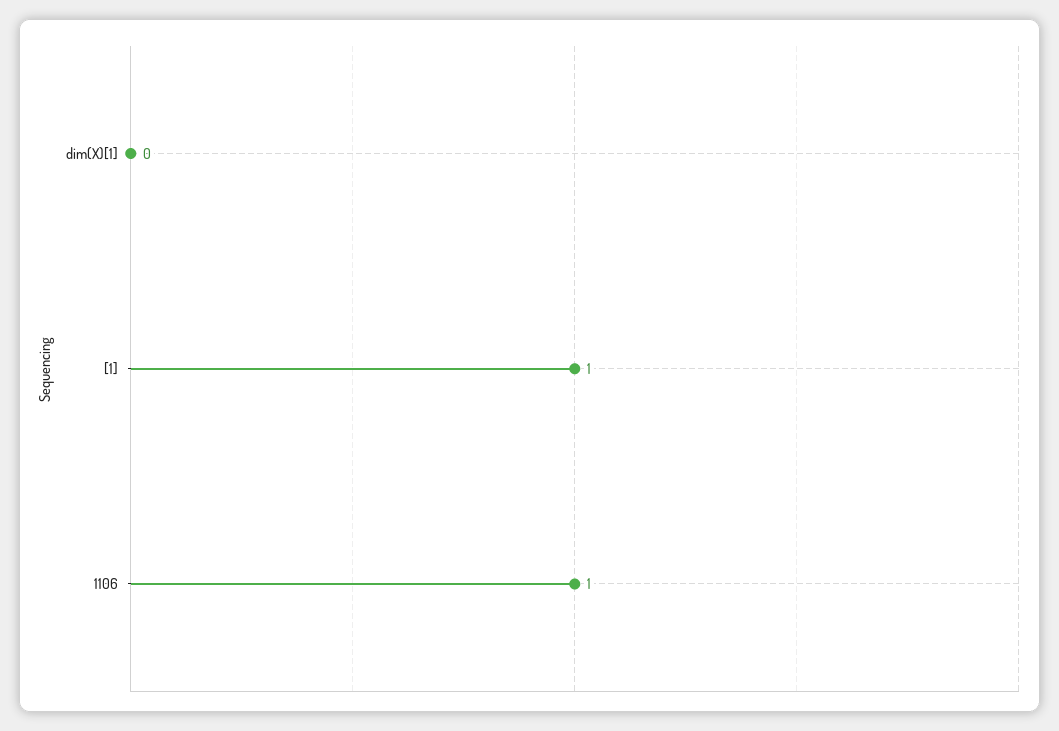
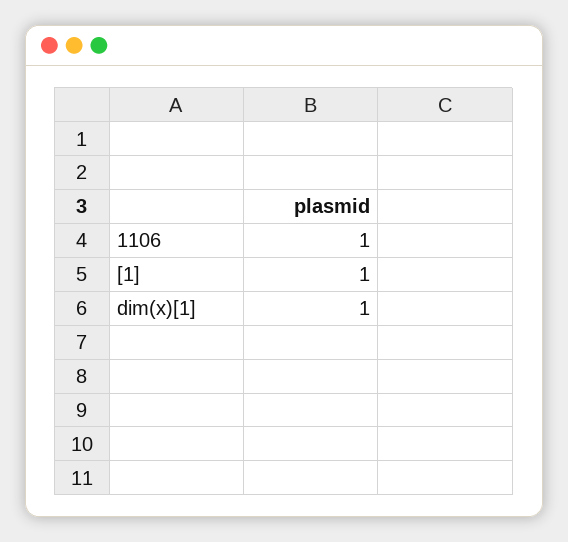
  {
-   "dim(X)[1]": 0,
+   "dim(X)[1]": 1,
    "[1]": 1,
    "1106": 1
  }

